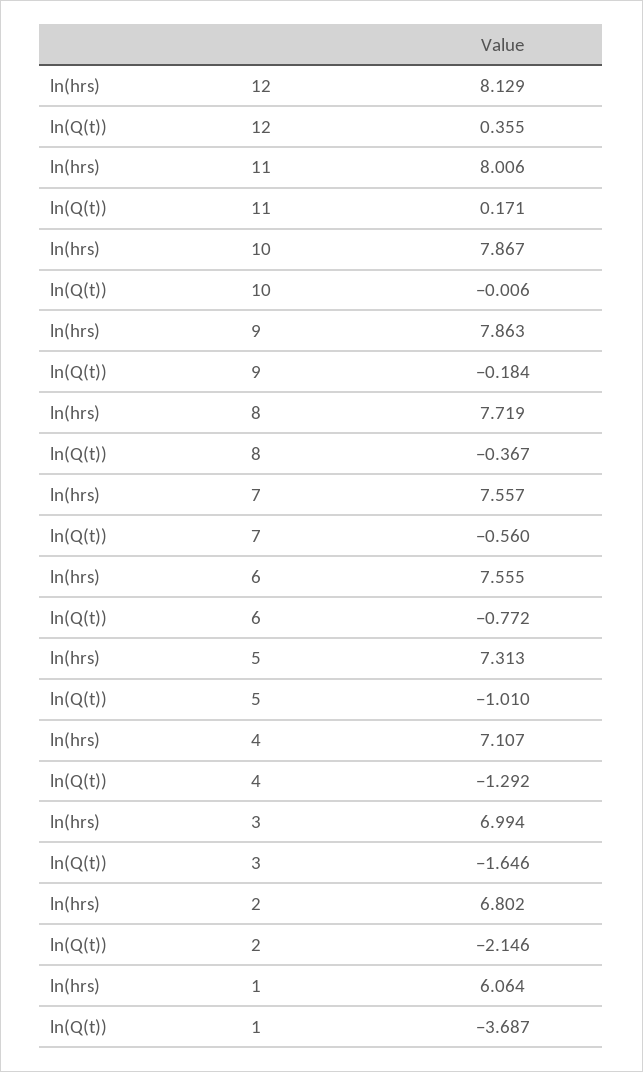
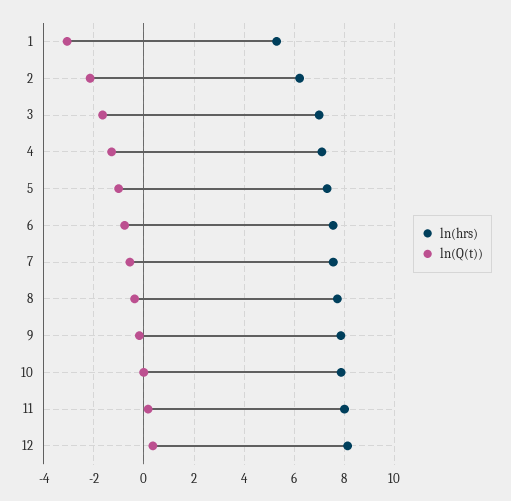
  {
    "ln(hrs)": {
      "12": 8.129,
      "11": 8.006,
      "10": 7.867,
      "9": 7.863,
      "8": 7.719,
      "7": 7.557,
      "6": 7.555,
      "5": 7.313,
      "4": 7.107,
      "3": 6.994,
-     "2": 6.802,
+     "2": 6.25,
-     "1": 6.064
+     "1": 5.25
    },
    "ln(Q(t))": {
      "12": 0.355,
      "11": 0.171,
      "10": -0.006,
      "9": -0.184,
      "8": -0.367,
      "7": -0.56,
      "6": -0.772,
      "5": -1.01,
      "4": -1.292,
      "3": -1.646,
      "2": -2.146,
-     "1": -3.687
+     "1": -3
    }
  }

